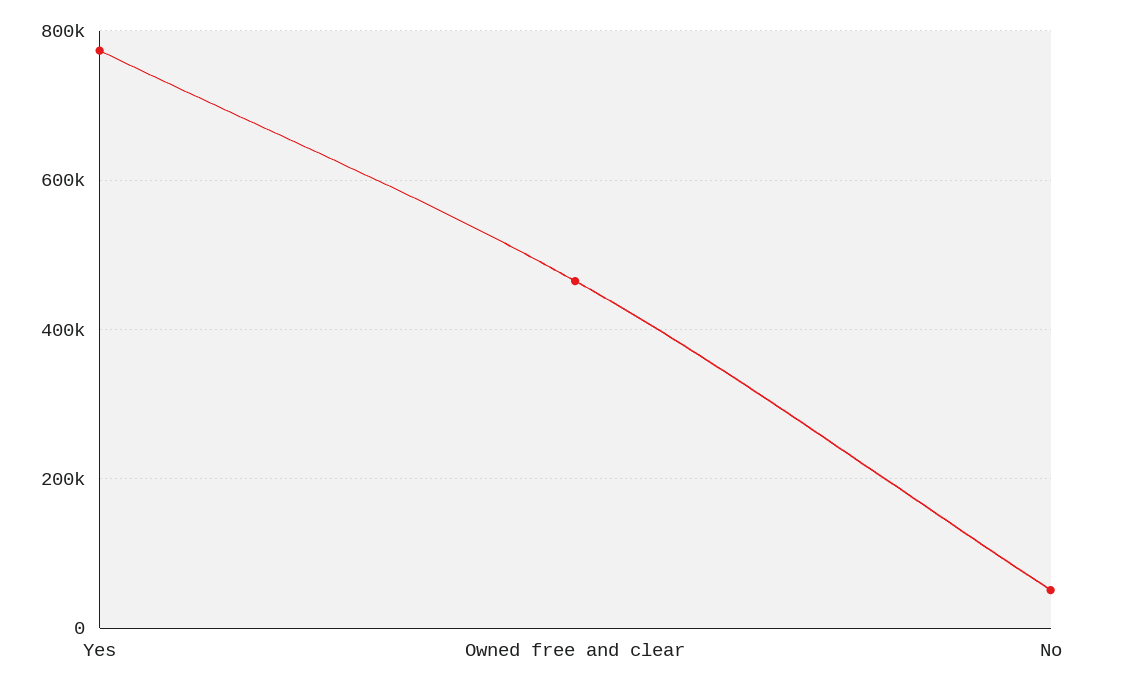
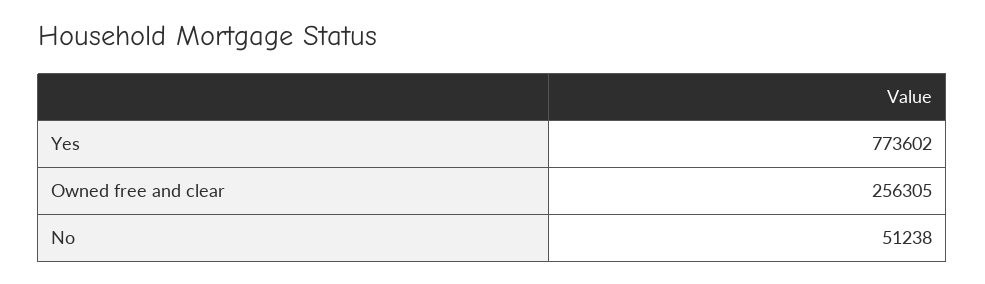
  {
    "Yes": 773602,
-   "Owned free and clear": 460000,
+   "Owned free and clear": 256305,
    "No": 51238
  }

